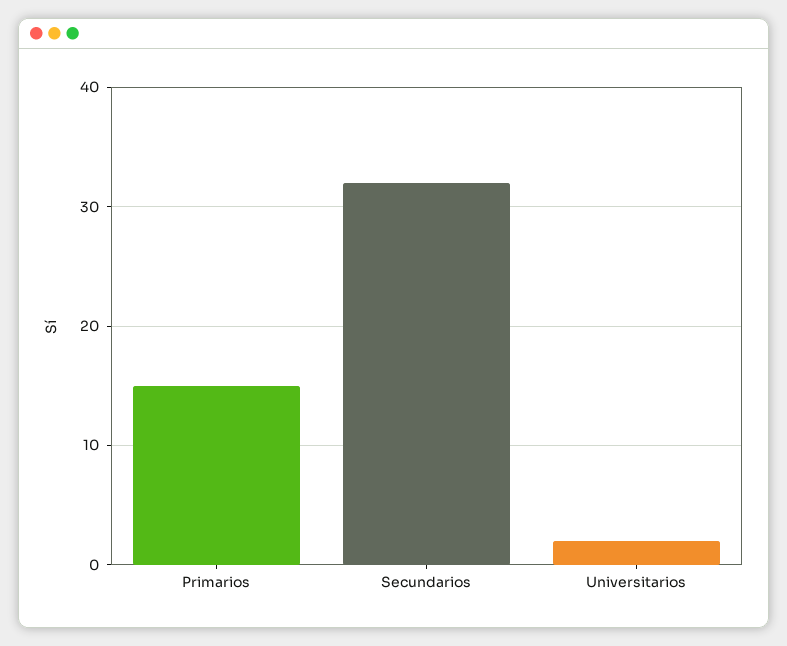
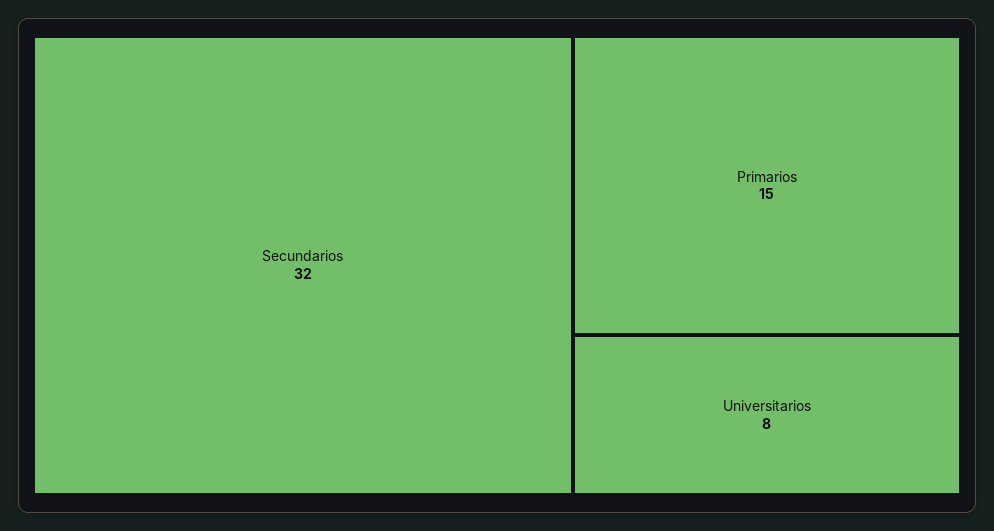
  {
    "Primarios": 15,
    "Secundarios": 32,
-   "Universitarios": 2
+   "Universitarios": 8
  }

